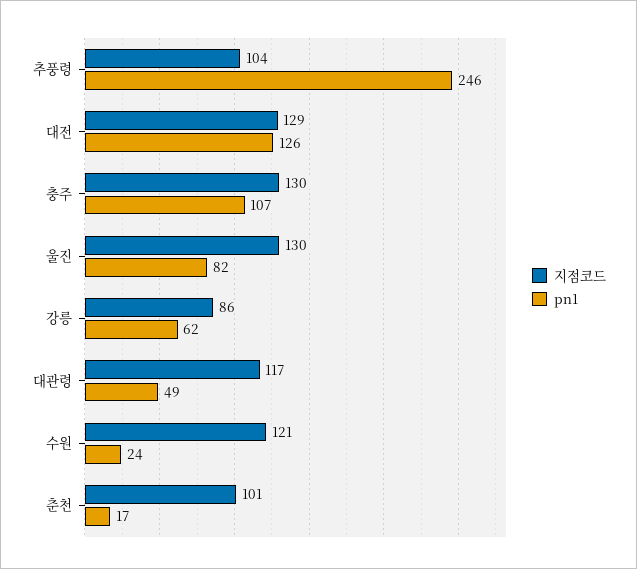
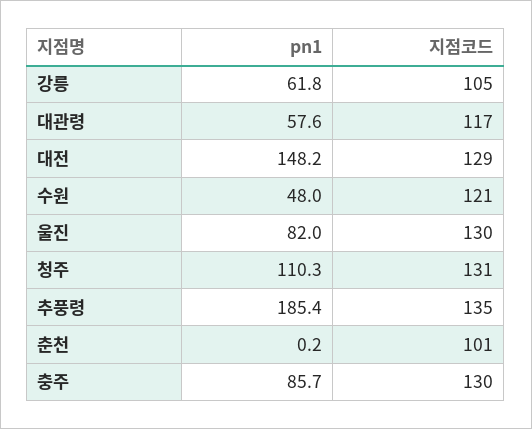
  {
    "지점코드": {
-     "추풍령": 104,
+     "추풍령": 135,
      "대전": 129,
      "충주": 130,
      "울진": 130,
-     "강릉": 86,
+     "강릉": 105,
      "대관령": 117,
      "수원": 121,
-     "춘천": 101
+     "춘천": 101,
+     "청주": 131
    },
    "pn1": {
-     "추풍령": 246,
+     "추풍령": 185.4,
-     "대전": 126,
+     "대전": 148.2,
-     "충주": 107,
+     "충주": 85.7,
      "울진": 82,
      "강릉": 61.8,
-     "대관령": 49,
+     "대관령": 57.6,
-     "수원": 24,
+     "수원": 48,
-     "춘천": 17
+     "춘천": 0.2,
+     "청주": 110.3
    }
  }

